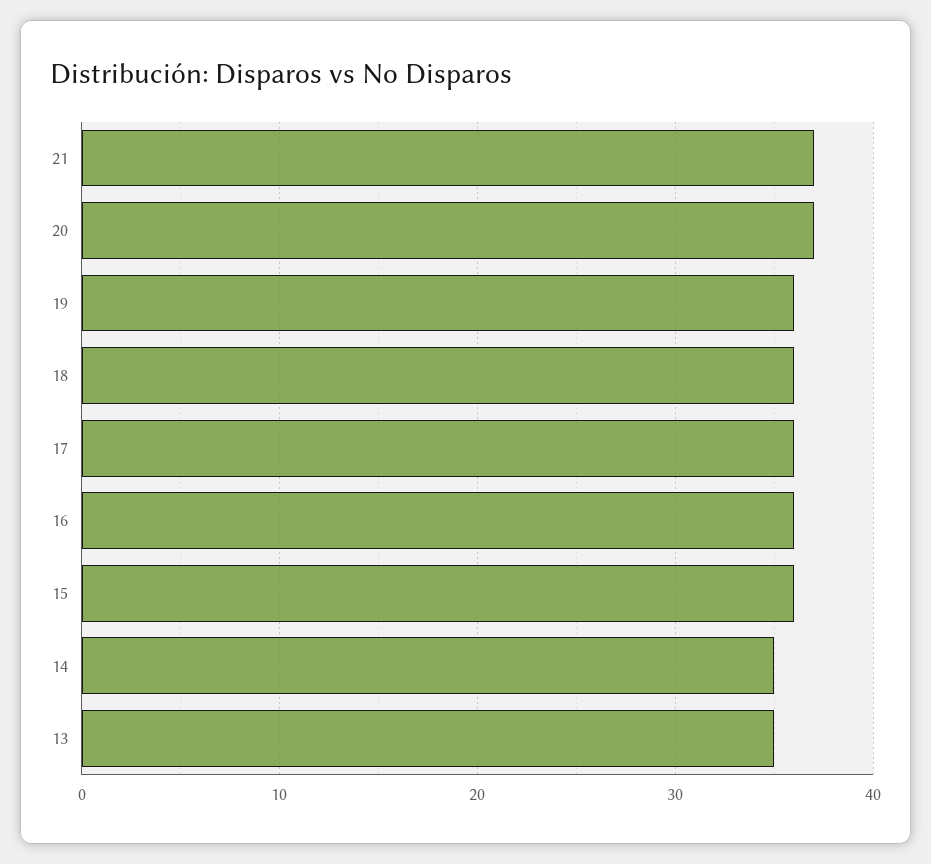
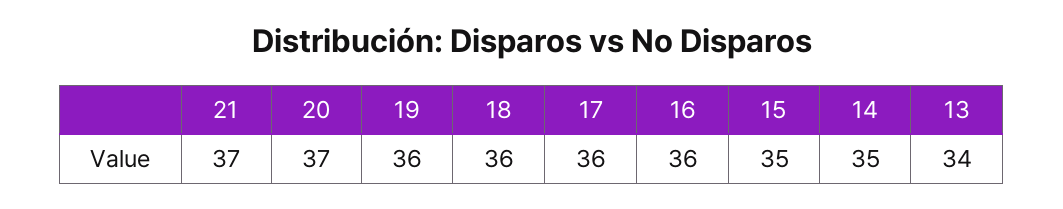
  {
    "21": 37,
    "20": 37,
    "19": 36,
    "18": 36,
    "17": 36,
    "16": 36,
-   "15": 36,
+   "15": 35,
    "14": 35,
-   "13": 35
+   "13": 34
  }

